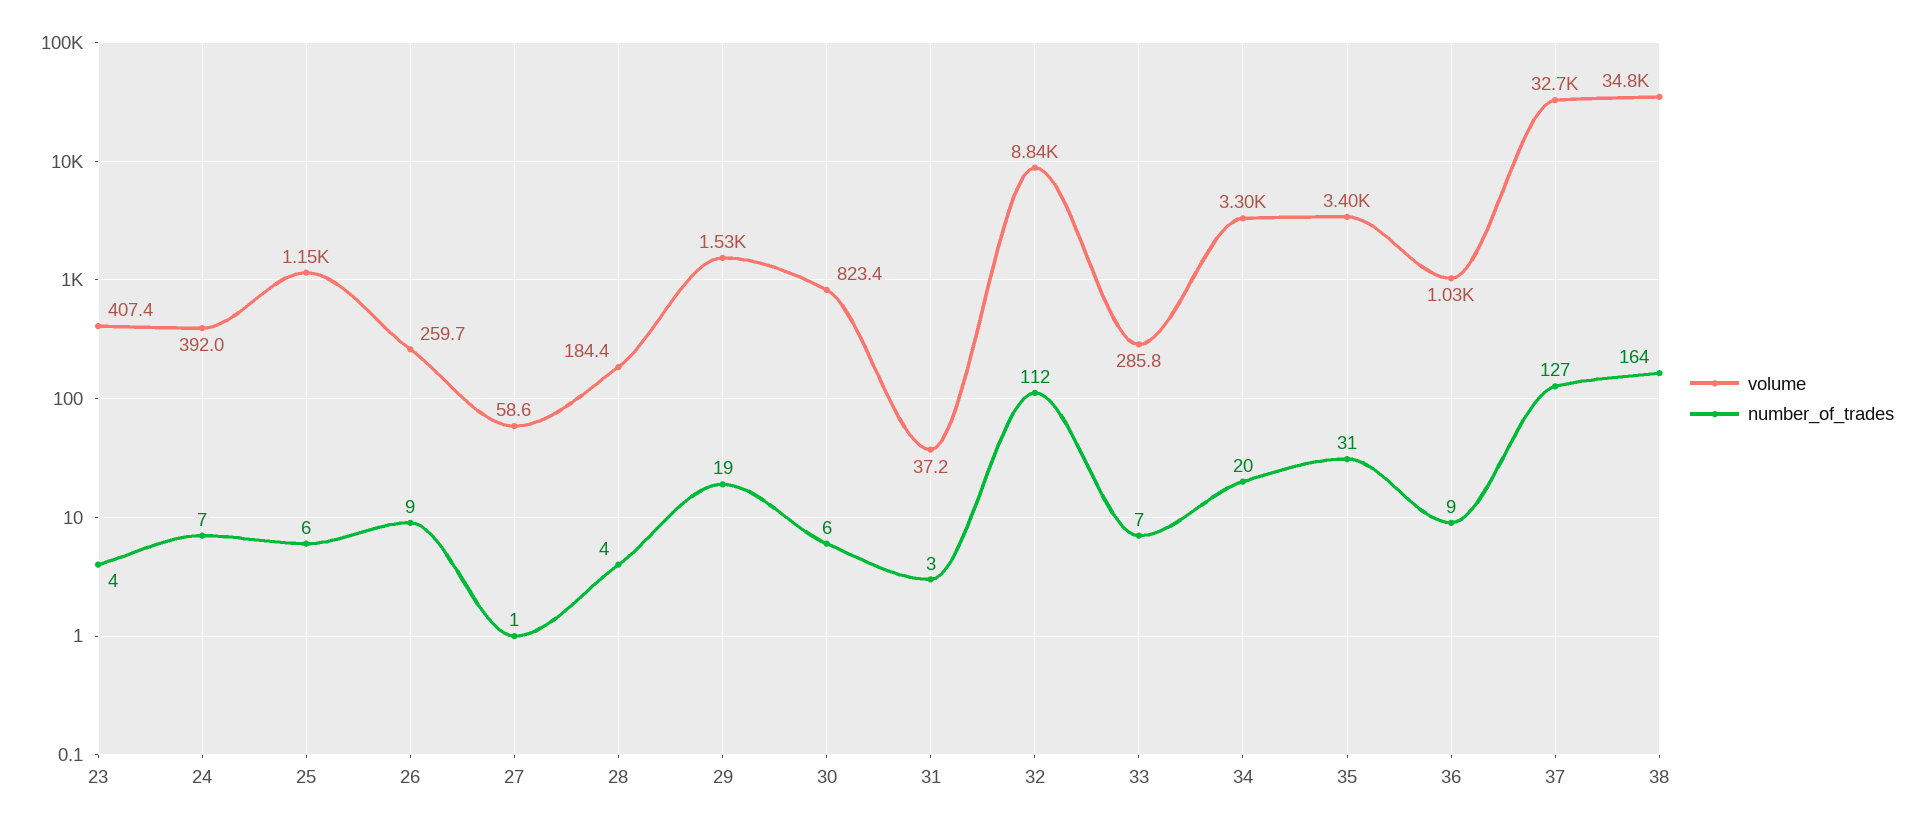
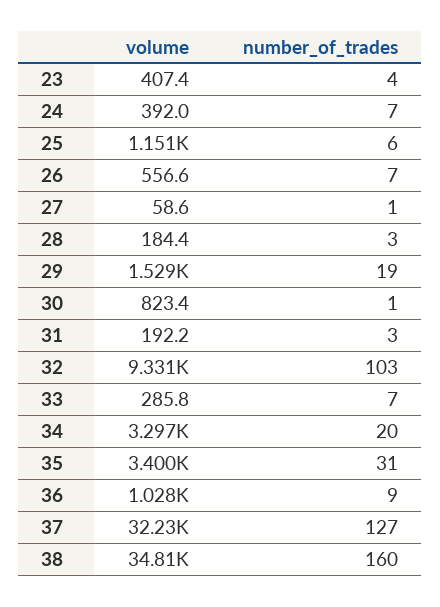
  {
    "volume": {
      "23": 407.4,
      "24": 392,
      "25": 1151,
-     "26": 259.7,
+     "26": 556.6,
      "27": 58.6,
      "28": 184.4,
      "29": 1529,
      "30": 823.4,
-     "31": 37.2,
+     "31": 192.2,
-     "32": 8840,
+     "32": 9331,
      "33": 285.8,
      "34": 3297,
      "35": 3400,
      "36": 1028,
-     "37": 32700,
+     "37": 32230,
      "38": 34810
    },
    "number_of_trades": {
      "23": 4,
      "24": 7,
      "25": 6,
-     "26": 9,
+     "26": 7,
      "27": 1,
-     "28": 4,
+     "28": 3,
      "29": 19,
-     "30": 6,
+     "30": 1,
      "31": 3,
-     "32": 112,
+     "32": 103,
      "33": 7,
      "34": 20,
      "35": 31,
      "36": 9,
      "37": 127,
-     "38": 164
+     "38": 160
    }
  }

